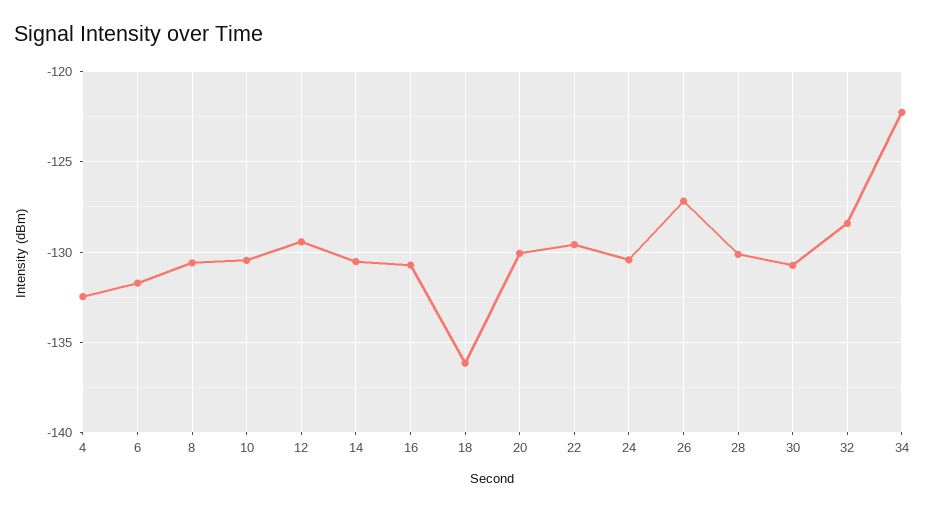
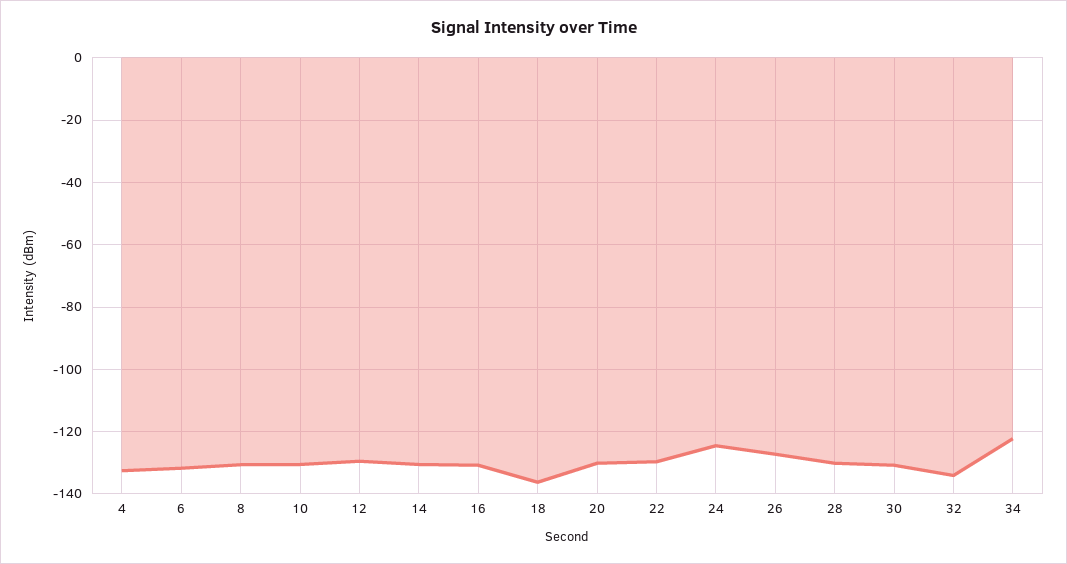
  {
    "4": -132.5,
    "6": -131.5,
    "8": -130.5,
    "10": -130.5,
    "12": -129.5,
    "14": -130.5,
    "16": -130.5,
    "18": -136,
    "20": -130,
    "22": -129.5,
-   "24": -130.5,
+   "24": -124,
    "26": -127,
    "28": -130,
    "30": -130.5,
-   "32": -128.5,
+   "32": -134,
    "34": -122.5
  }

